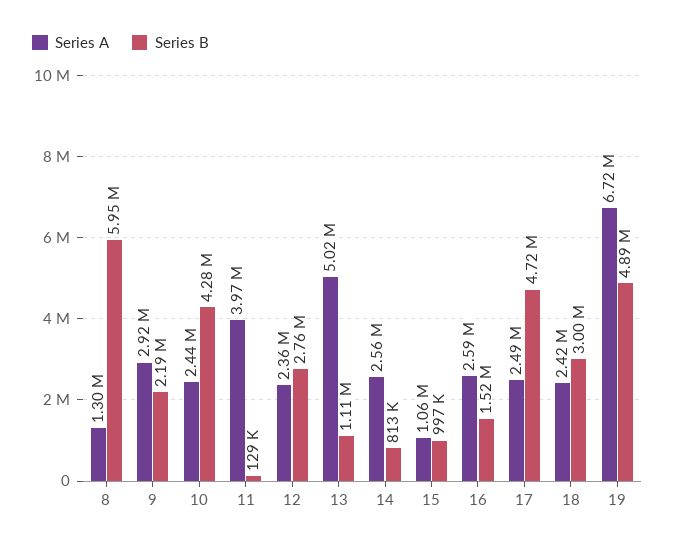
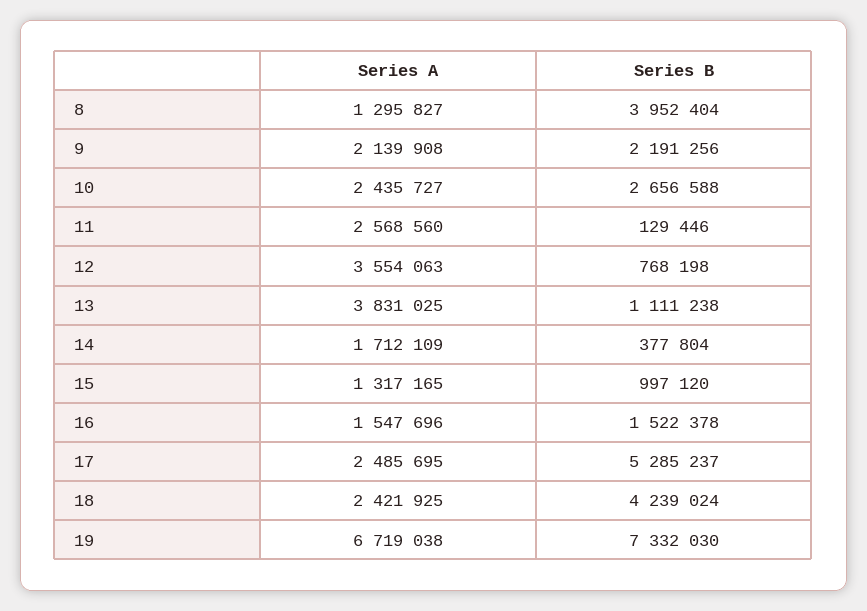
  {
    "Series A": {
      "8": 1295827,
-     "9": 2920000,
+     "9": 2139908,
      "10": 2435727,
-     "11": 3970000,
+     "11": 2568560,
-     "12": 2360000,
+     "12": 3554063,
-     "13": 5020000,
+     "13": 3831025,
-     "14": 2560000,
+     "14": 1712109,
-     "15": 1060000,
+     "15": 1317165,
-     "16": 2590000,
+     "16": 1547696,
      "17": 2485695,
      "18": 2421925,
      "19": 6719038
    },
    "Series B": {
-     "8": 5950000,
+     "8": 3952404,
      "9": 2191256,
-     "10": 4280000,
+     "10": 2656588,
      "11": 129446,
-     "12": 2760000,
+     "12": 768198,
      "13": 1111238,
-     "14": 813000,
+     "14": 377804,
      "15": 997120,
      "16": 1522378,
-     "17": 4720000,
+     "17": 5285237,
-     "18": 3000000,
+     "18": 4239024,
-     "19": 4890000
+     "19": 7332030
    }
  }

